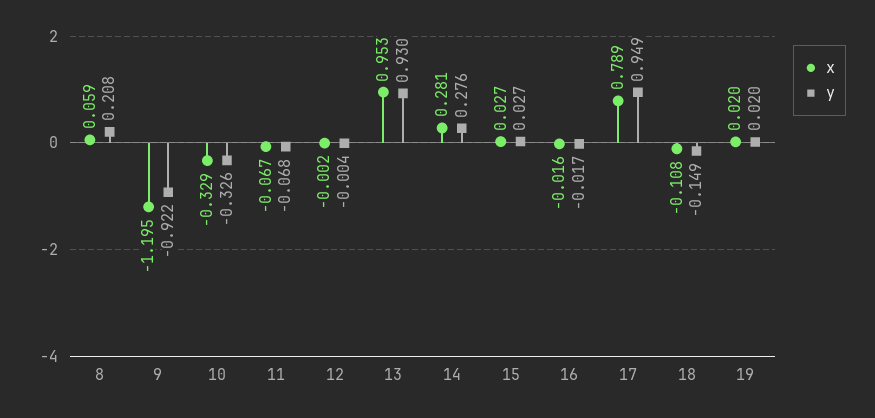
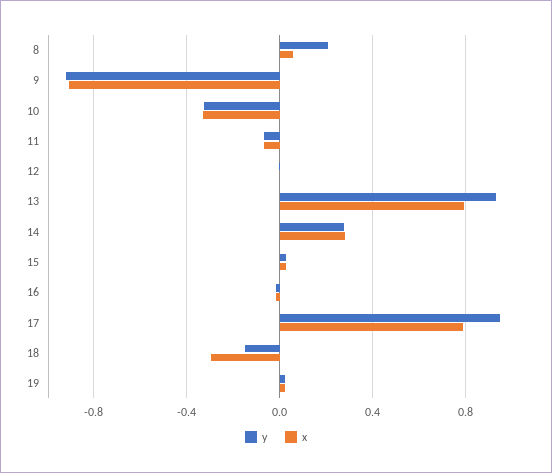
  {
    "x": {
      "8": 0.059,
-     "9": -1.195,
+     "9": -0.9,
      "10": -0.329,
      "11": -0.067,
      "12": -0.002,
-     "13": 0.953,
+     "13": 0.8,
      "14": 0.281,
      "15": 0.027,
      "16": -0.016,
      "17": 0.789,
-     "18": -0.108,
+     "18": -0.3,
      "19": 0.02
    },
    "y": {
      "8": 0.208,
      "9": -0.922,
      "10": -0.326,
      "11": -0.068,
      "12": -0.004,
      "13": 0.93,
      "14": 0.276,
      "15": 0.027,
      "16": -0.017,
      "17": 0.949,
      "18": -0.149,
      "19": 0.02
    }
  }

